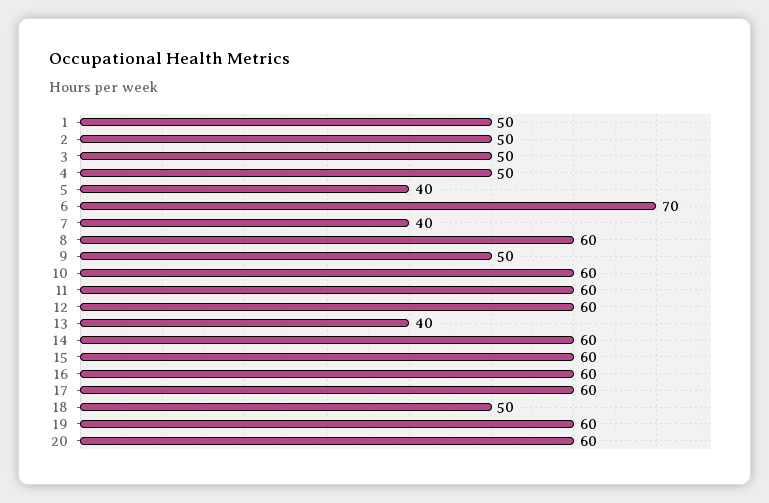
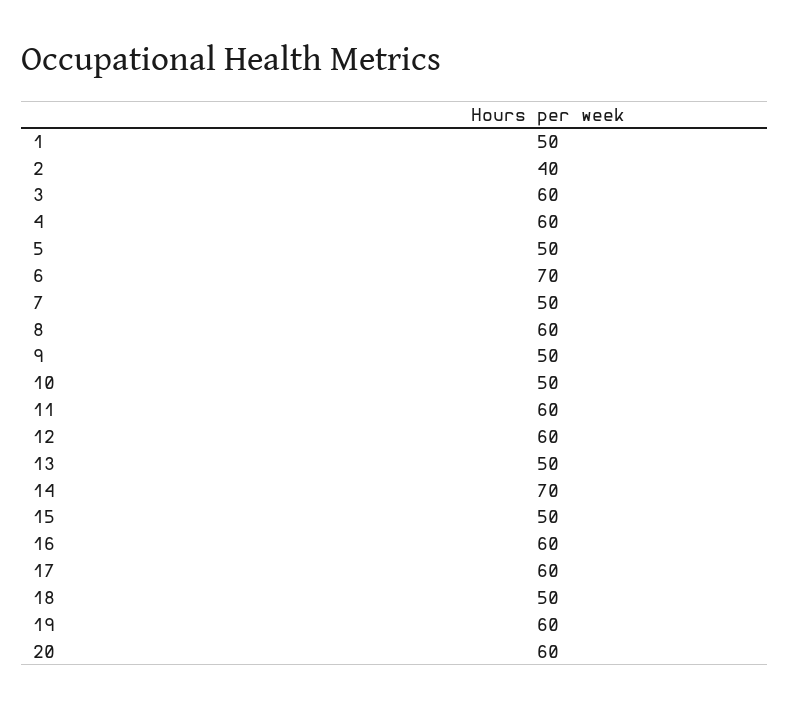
  {
    "1": 50,
-   "2": 50,
+   "2": 40,
-   "3": 50,
+   "3": 60,
-   "4": 50,
+   "4": 60,
-   "5": 40,
+   "5": 50,
    "6": 70,
-   "7": 40,
+   "7": 50,
    "8": 60,
    "9": 50,
-   "10": 60,
+   "10": 50,
    "11": 60,
    "12": 60,
-   "13": 40,
+   "13": 50,
-   "14": 60,
+   "14": 70,
-   "15": 60,
+   "15": 50,
    "16": 60,
    "17": 60,
    "18": 50,
    "19": 60,
    "20": 60
  }

